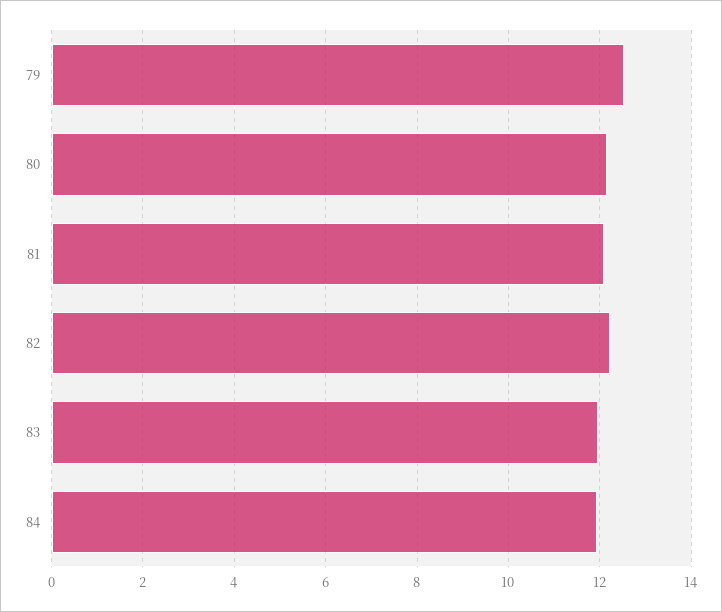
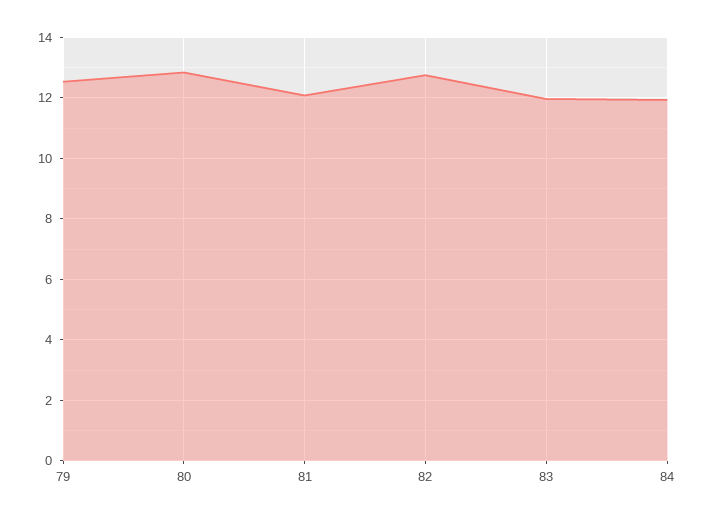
  {
    "79": 12.6,
-   "80": 12.2,
+   "80": 12.8,
    "81": 12,
-   "82": 12.2,
+   "82": 12.8,
    "83": 12,
    "84": 12
  }

